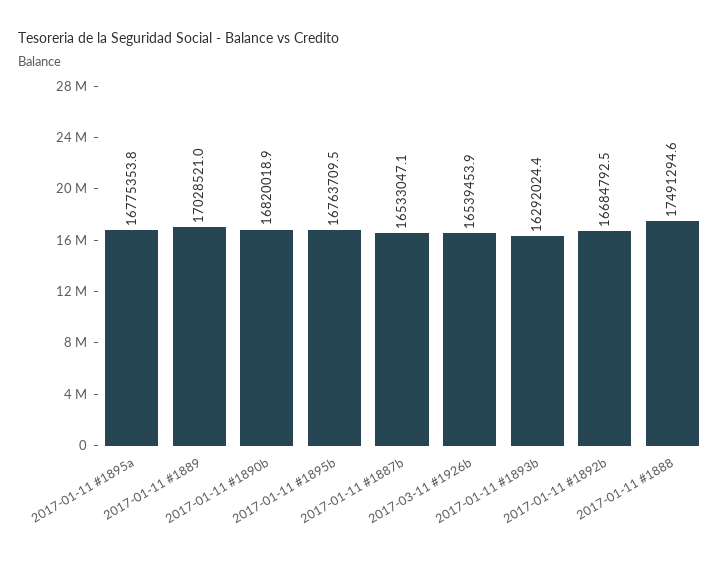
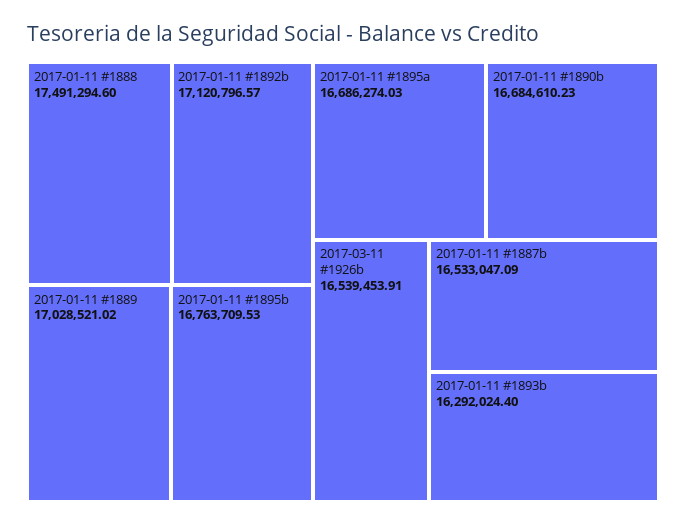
  {
-   "2017-01-11 #1895a": 16775353.8,
+   "2017-01-11 #1895a": 16686274.03,
    "2017-01-11 #1889": 17028521.02,
-   "2017-01-11 #1890b": 16820018.9,
+   "2017-01-11 #1890b": 16684610.23,
    "2017-01-11 #1895b": 16763709.53,
    "2017-01-11 #1887b": 16533047.09,
    "2017-03-11 #1926b": 16539453.91,
    "2017-01-11 #1893b": 16292024.4,
-   "2017-01-11 #1892b": 16684792.5,
+   "2017-01-11 #1892b": 17120796.57,
    "2017-01-11 #1888": 17491294.6
  }

